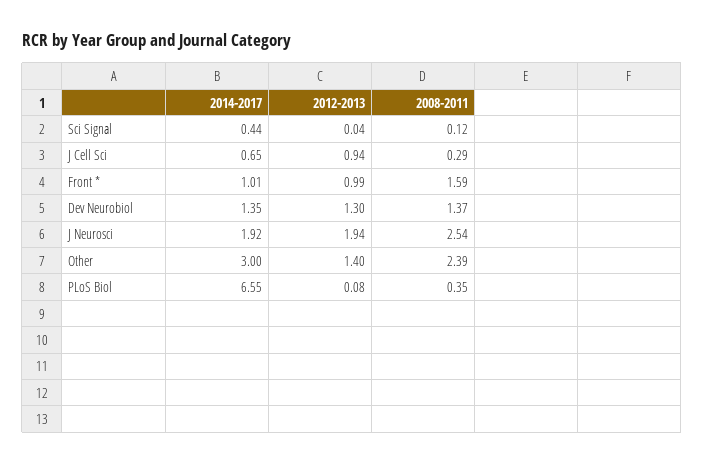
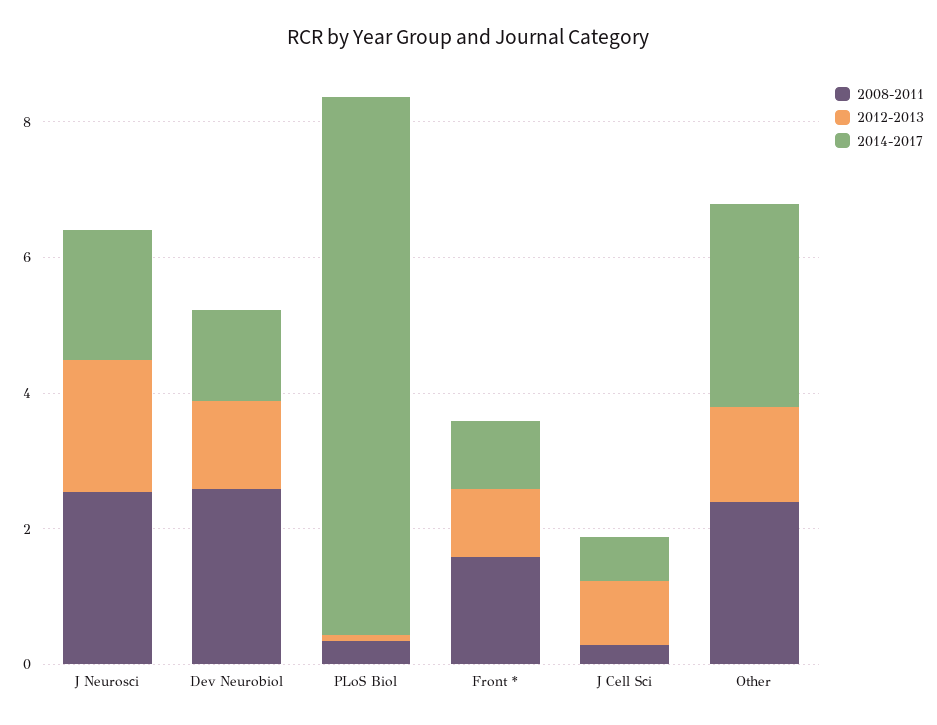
  {
    "2014-2017": {
-     "Sci Signal": 0.44,
      "J Cell Sci": 0.65,
      "Front *": 1.01,
      "Dev Neurobiol": 1.35,
      "J Neurosci": 1.92,
      "Other": 3,
-     "PLoS Biol": 6.55
+     "PLoS Biol": 8
    },
    "2012-2013": {
-     "Sci Signal": 0.04,
      "J Cell Sci": 0.94,
      "Front *": 0.99,
      "Dev Neurobiol": 1.3,
      "J Neurosci": 1.94,
      "Other": 1.4,
      "PLoS Biol": 0.08
    },
    "2008-2011": {
-     "Sci Signal": 0.12,
      "J Cell Sci": 0.29,
      "Front *": 1.59,
-     "Dev Neurobiol": 1.37,
+     "Dev Neurobiol": 2.5,
      "J Neurosci": 2.54,
      "Other": 2.39,
      "PLoS Biol": 0.35
    }
  }

